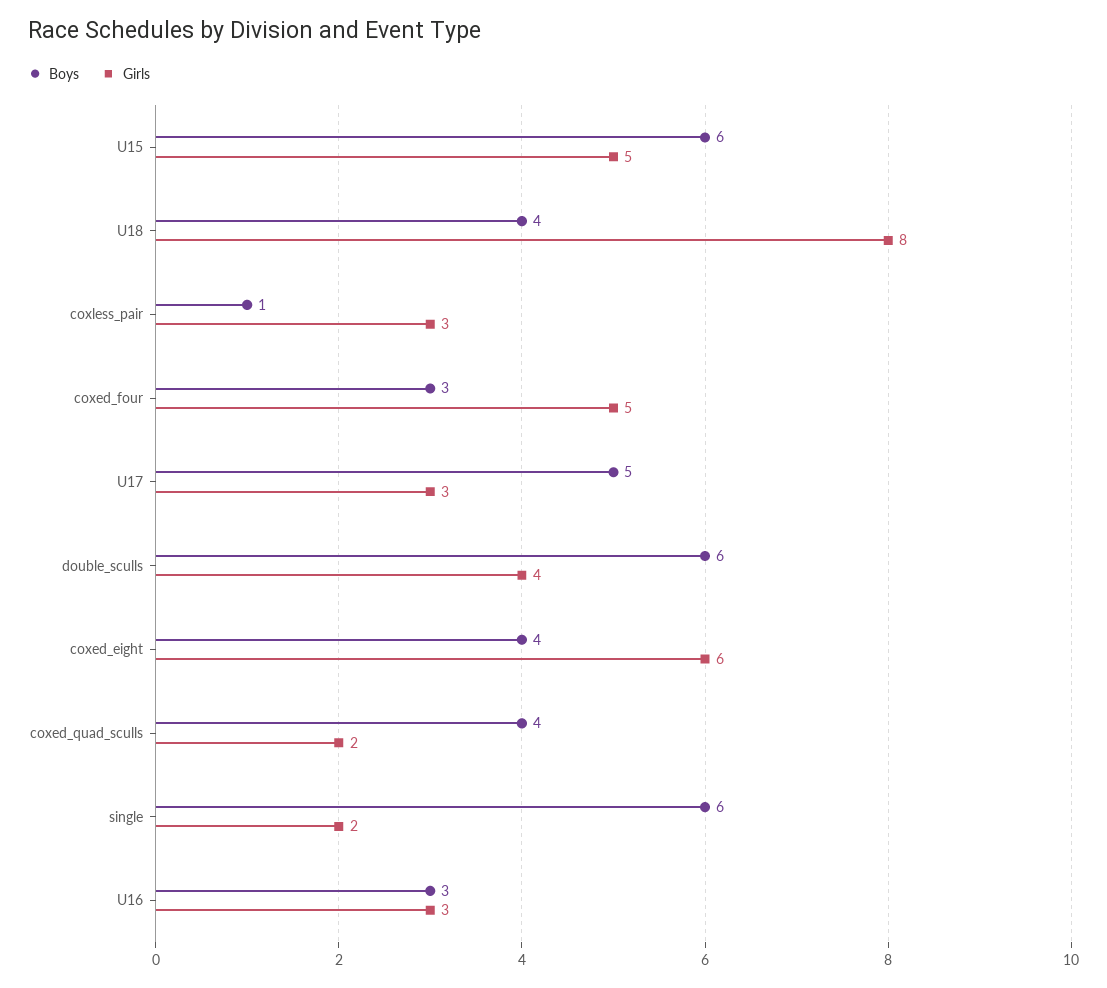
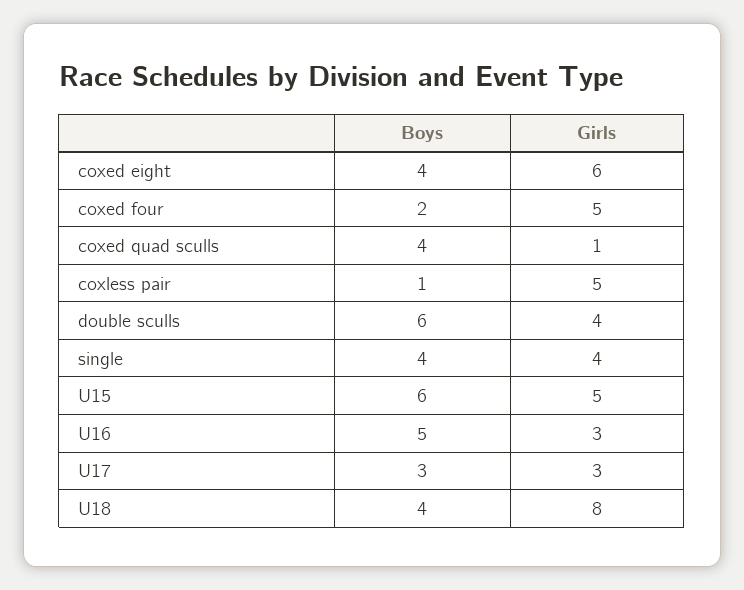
  {
    "Boys": {
      "U15": 6,
      "U18": 4,
      "coxless_pair": 1,
-     "coxed_four": 3,
+     "coxed_four": 2,
-     "U17": 5,
+     "U17": 3,
      "double_sculls": 6,
      "coxed_eight": 4,
      "coxed_quad_sculls": 4,
-     "single": 6,
+     "single": 4,
-     "U16": 3
+     "U16": 5
    },
    "Girls": {
      "U15": 5,
      "U18": 8,
-     "coxless_pair": 3,
+     "coxless_pair": 5,
      "coxed_four": 5,
      "U17": 3,
      "double_sculls": 4,
      "coxed_eight": 6,
-     "coxed_quad_sculls": 2,
+     "coxed_quad_sculls": 1,
-     "single": 2,
+     "single": 4,
      "U16": 3
    }
  }

